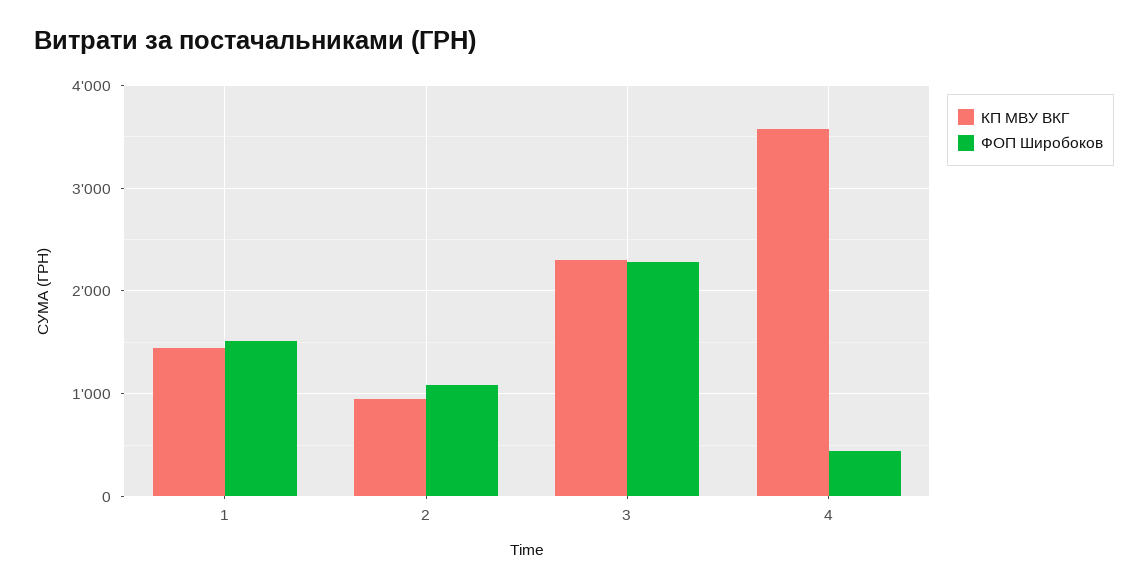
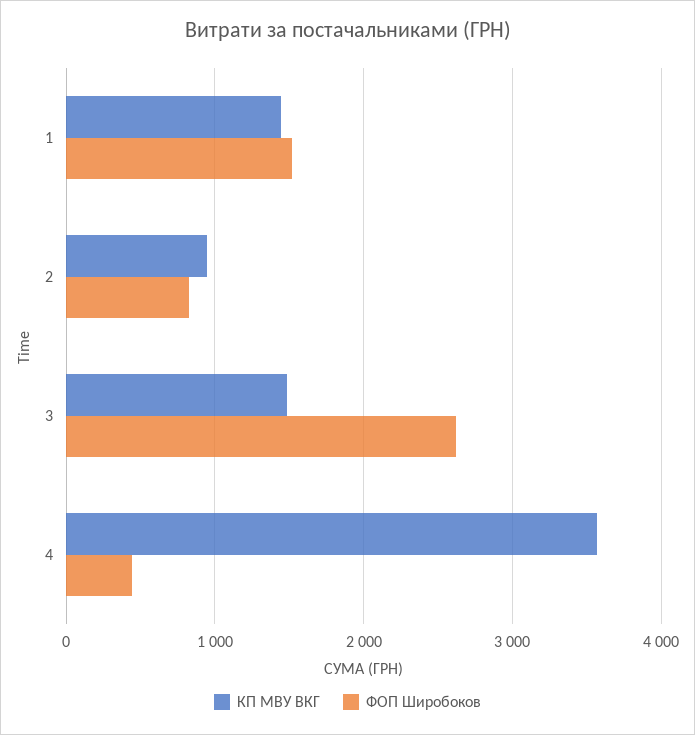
  {
    "КП МВУ ВКГ": {
      "1": 1400,
      "2": 900,
-     "3": 2300,
+     "3": 1500,
      "4": 3600
    },
    "ФОП Широбоков": {
      "1": 1500,
-     "2": 1100,
+     "2": 800,
-     "3": 2300,
+     "3": 2600,
      "4": 400
    }
  }

